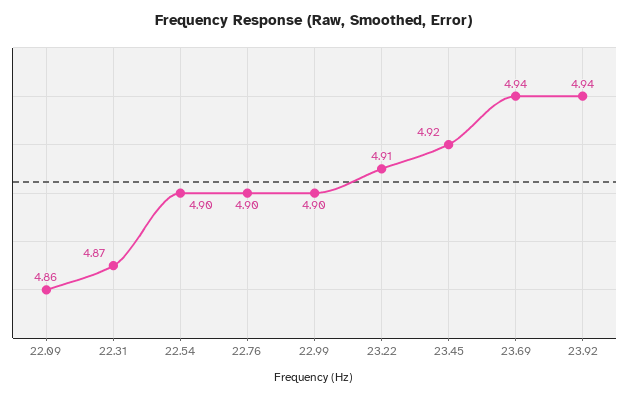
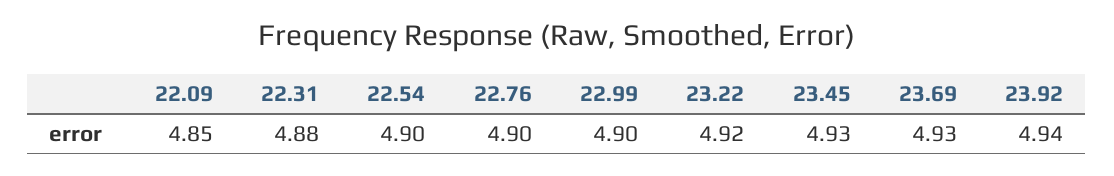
  {
-   "22.09": 4.86,
+   "22.09": 4.85,
-   "22.31": 4.87,
+   "22.31": 4.88,
    "22.54": 4.9,
    "22.76": 4.9,
    "22.99": 4.9,
-   "23.22": 4.91,
+   "23.22": 4.92,
-   "23.45": 4.92,
+   "23.45": 4.93,
-   "23.69": 4.94,
+   "23.69": 4.93,
    "23.92": 4.94
  }

